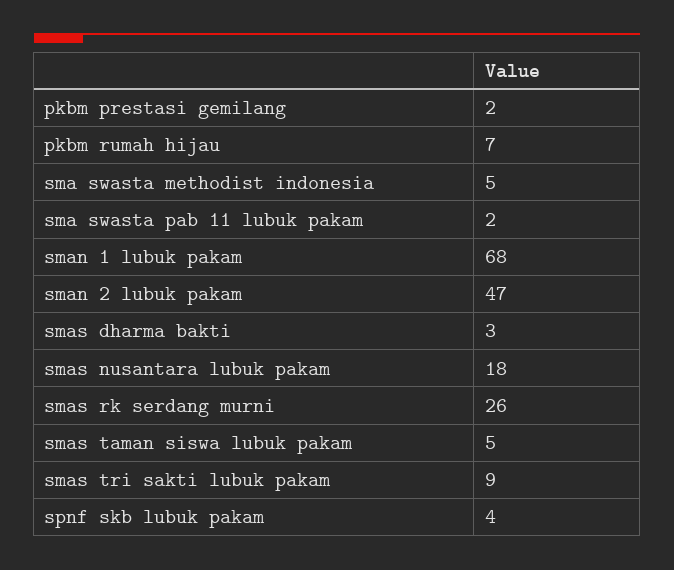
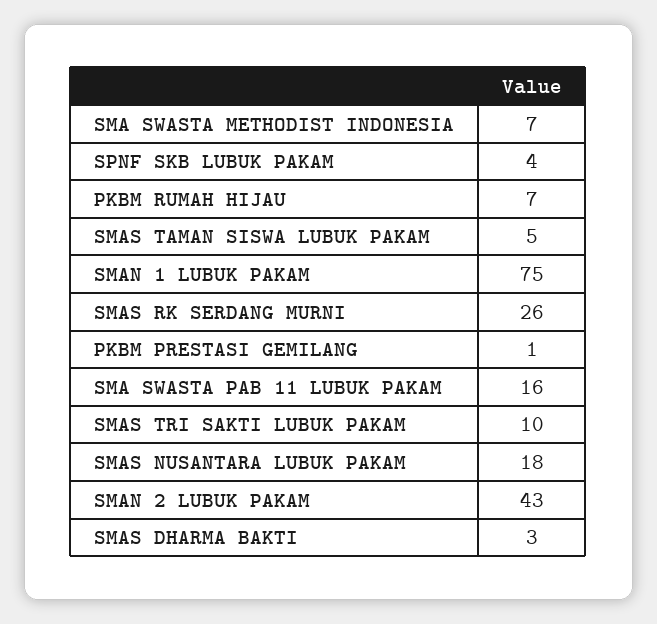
  {
-   "pkbm prestasi gemilang": 2,
+   "pkbm prestasi gemilang": 1,
    "pkbm rumah hijau": 7,
-   "sma swasta methodist indonesia": 5,
+   "sma swasta methodist indonesia": 7,
-   "sma swasta pab 11 lubuk pakam": 2,
+   "sma swasta pab 11 lubuk pakam": 16,
-   "sman 1 lubuk pakam": 68,
+   "sman 1 lubuk pakam": 75,
-   "sman 2 lubuk pakam": 47,
+   "sman 2 lubuk pakam": 43,
    "smas dharma bakti": 3,
    "smas nusantara lubuk pakam": 18,
    "smas rk serdang murni": 26,
    "smas taman siswa lubuk pakam": 5,
-   "smas tri sakti lubuk pakam": 9,
+   "smas tri sakti lubuk pakam": 10,
    "spnf skb lubuk pakam": 4
  }

